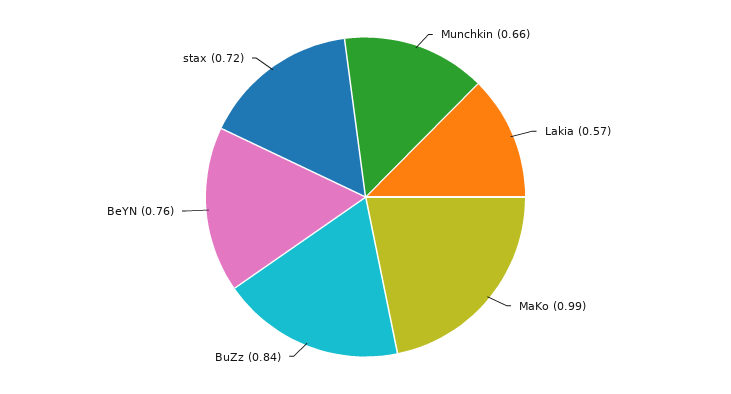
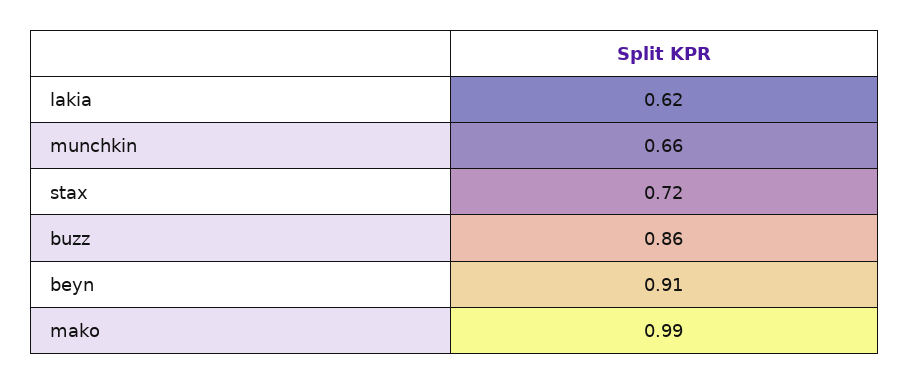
  {
    "Munchkin": 0.66,
-   "Lakia": 0.57,
+   "Lakia": 0.62,
    "MaKo": 0.99,
-   "BuZz": 0.84,
+   "BuZz": 0.86,
-   "BeYN": 0.76,
+   "BeYN": 0.91,
    "stax": 0.72
  }

